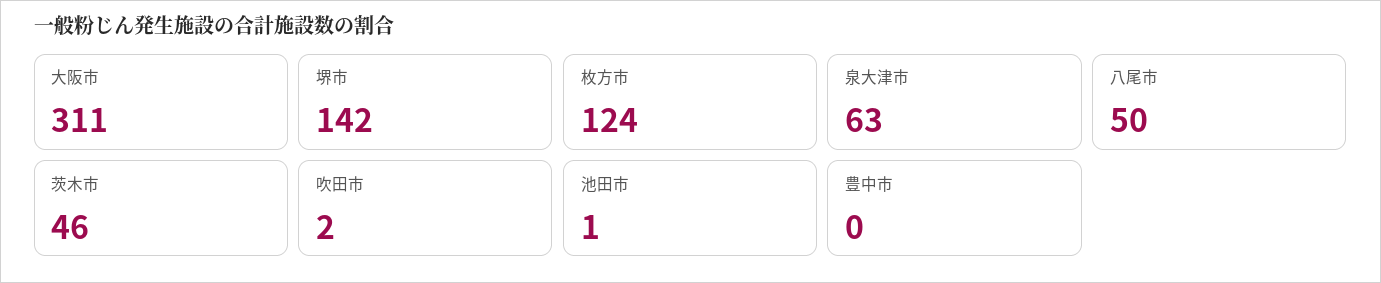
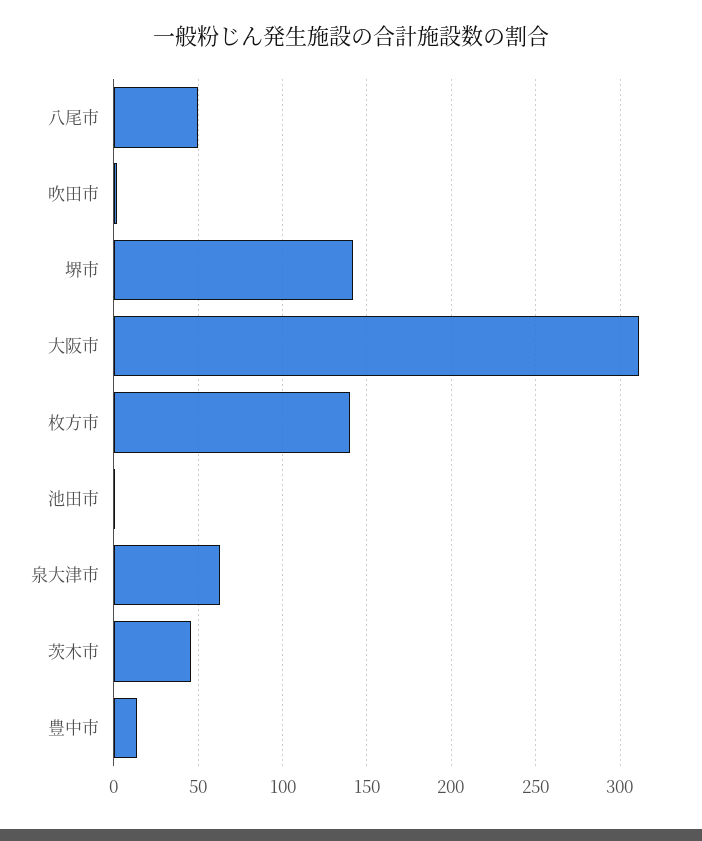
  {
    "大阪市": 311,
    "堺市": 142,
-   "枚方市": 124,
+   "枚方市": 140,
    "泉大津市": 63,
    "八尾市": 50,
    "茨木市": 46,
    "吹田市": 2,
    "池田市": 1,
-   "豊中市": 0
+   "豊中市": 15
  }

